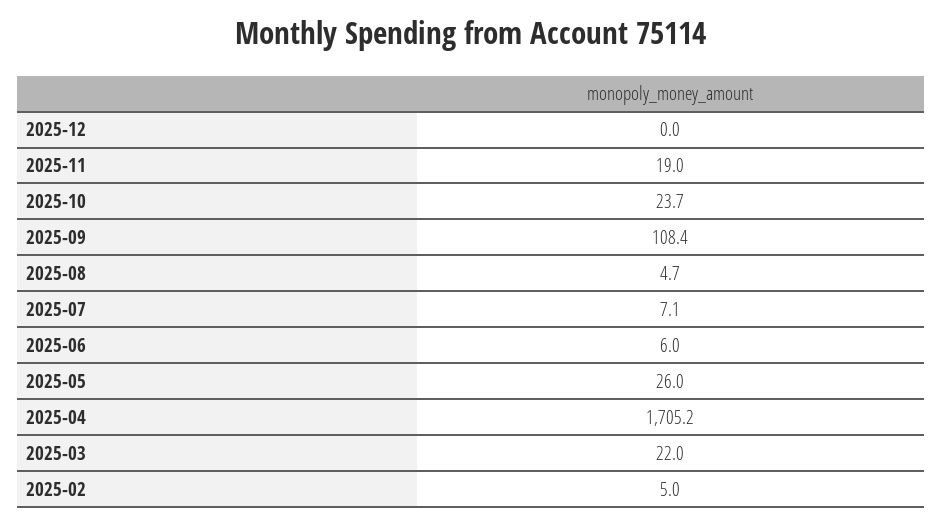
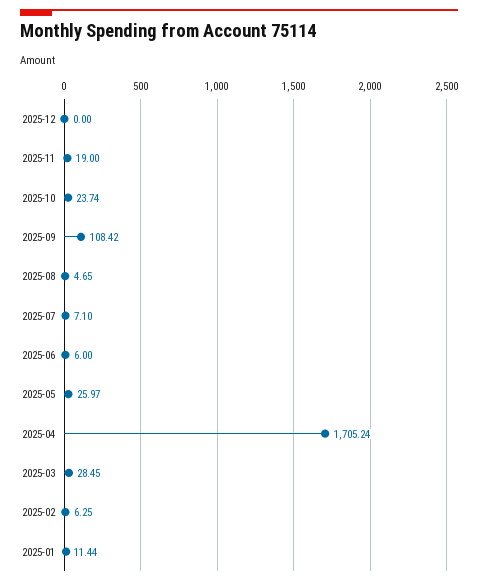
  {
    "2025-12": 0,
    "2025-11": 19,
    "2025-10": 23.74,
    "2025-09": 108.42,
    "2025-08": 4.65,
    "2025-07": 7.1,
    "2025-06": 6,
    "2025-05": 25.97,
    "2025-04": 1705.24,
-   "2025-03": 22,
+   "2025-03": 28.45,
-   "2025-02": 5
+   "2025-02": 6.25,
+   "2025-01": 11.44
  }

